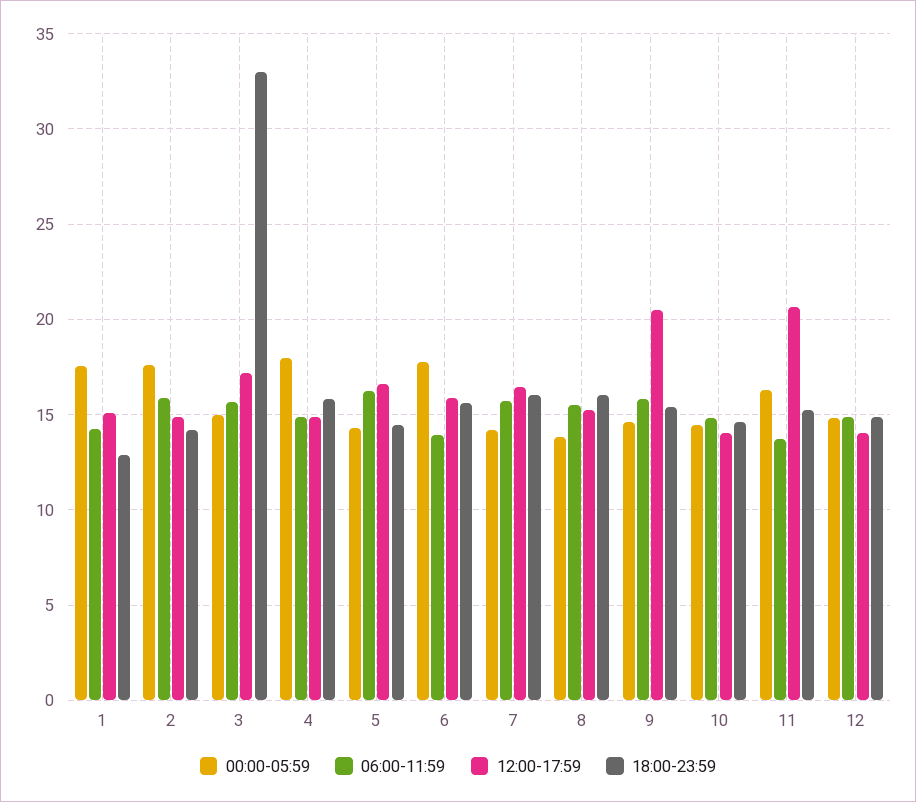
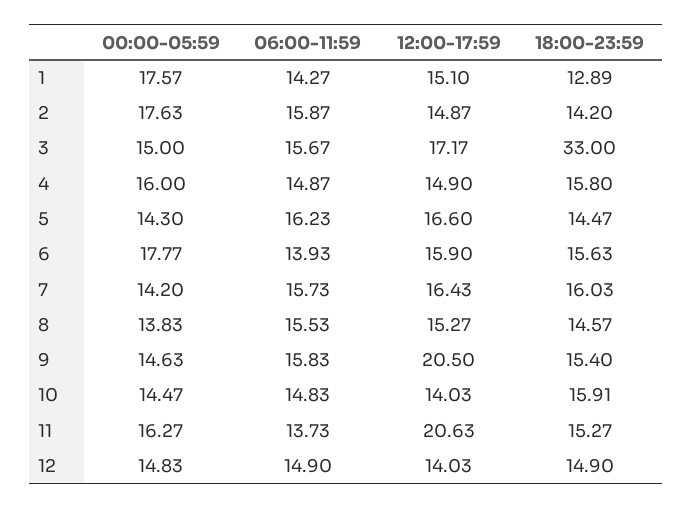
  {
    "00:00-05:59": {
      "1": 17.57,
      "2": 17.63,
      "3": 15,
-     "4": 18,
+     "4": 16,
      "5": 14.3,
      "6": 17.77,
      "7": 14.2,
      "8": 13.83,
      "9": 14.63,
      "10": 14.47,
      "11": 16.27,
      "12": 14.83
    },
    "06:00-11:59": {
      "1": 14.27,
      "2": 15.87,
      "3": 15.67,
      "4": 14.87,
      "5": 16.23,
      "6": 13.93,
      "7": 15.73,
      "8": 15.53,
      "9": 15.83,
      "10": 14.83,
      "11": 13.73,
      "12": 14.9
    },
    "12:00-17:59": {
      "1": 15.1,
      "2": 14.87,
      "3": 17.17,
      "4": 14.9,
      "5": 16.6,
      "6": 15.9,
      "7": 16.43,
      "8": 15.27,
      "9": 20.5,
      "10": 14.03,
      "11": 20.63,
      "12": 14.03
    },
    "18:00-23:59": {
      "1": 12.89,
      "2": 14.2,
      "3": 33,
      "4": 15.8,
      "5": 14.47,
      "6": 15.63,
      "7": 16.03,
-     "8": 16,
+     "8": 14.57,
      "9": 15.4,
-     "10": 14.5,
+     "10": 15.91,
      "11": 15.27,
      "12": 14.9
    }
  }

